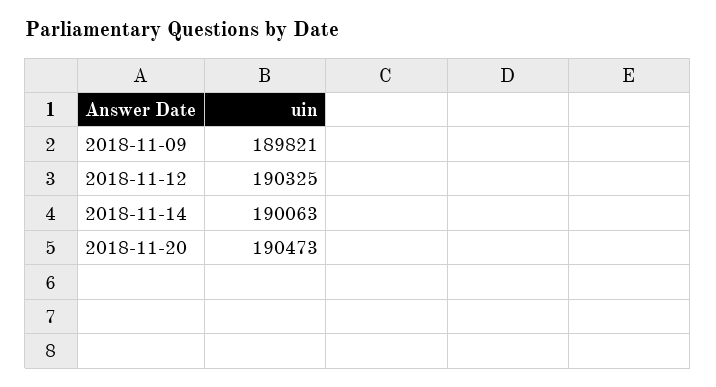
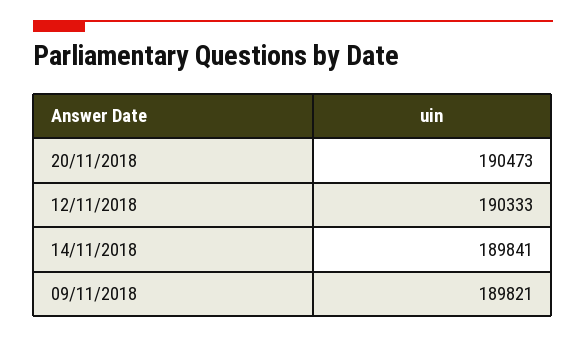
  {
    "2018-11-09": 189821,
-   "2018-11-12": 190325,
+   "2018-11-12": 190333,
-   "2018-11-14": 190063,
+   "2018-11-14": 189841,
    "2018-11-20": 190473
  }

